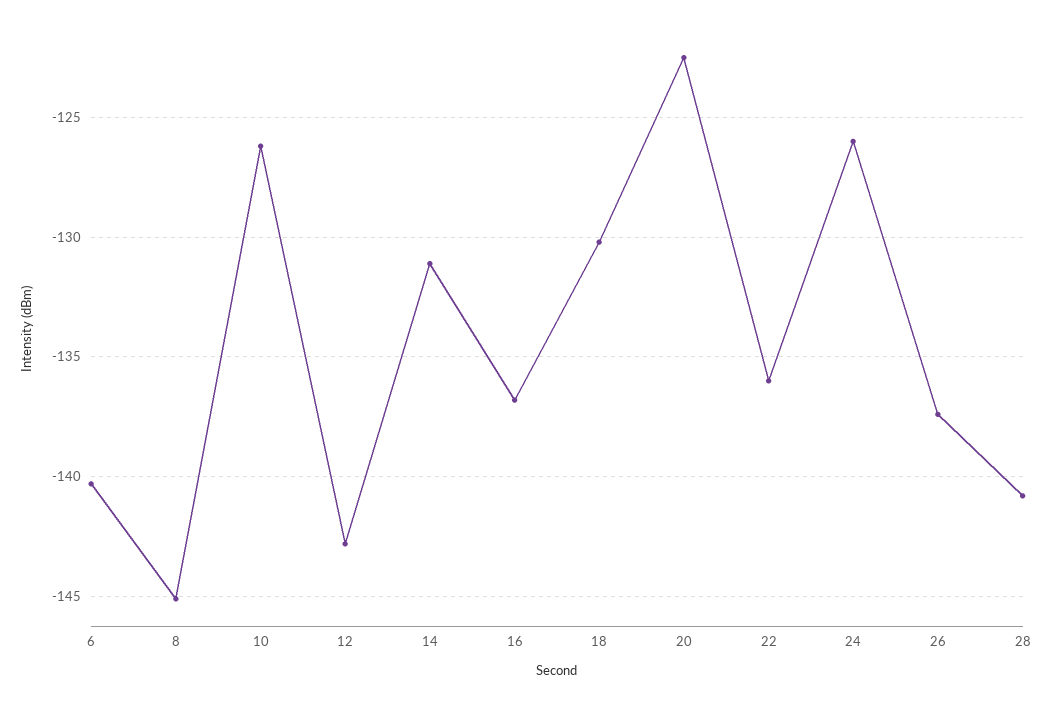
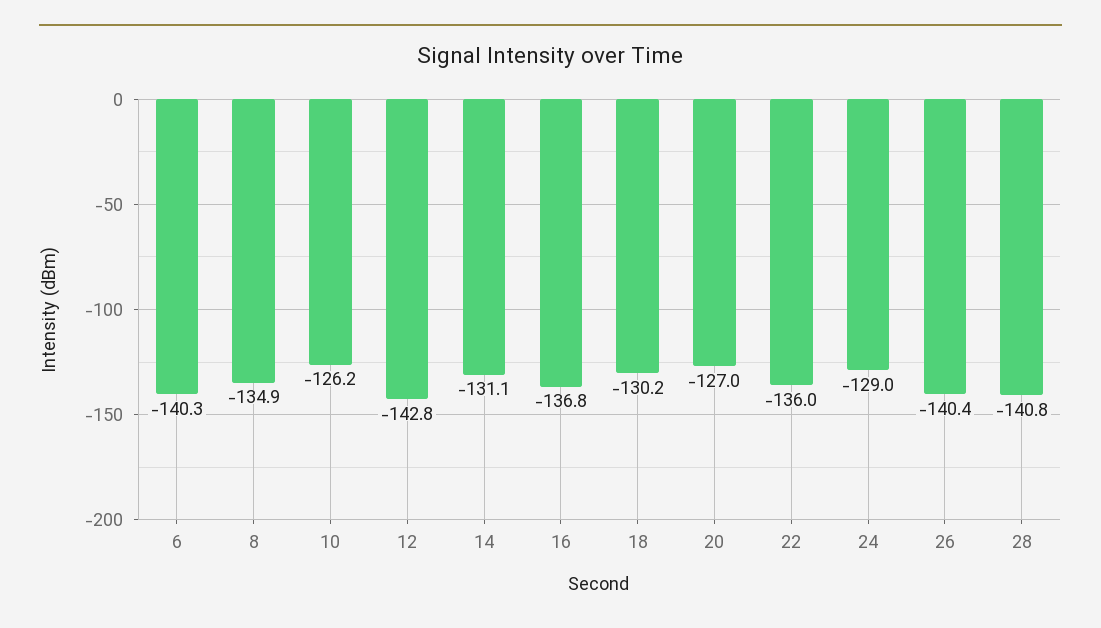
  {
    "6": -140.3,
-   "8": -145,
+   "8": -134.9,
    "10": -126.2,
    "12": -142.8,
    "14": -131.1,
    "16": -136.8,
    "18": -130.2,
-   "20": -122.5,
+   "20": -127,
    "22": -136,
-   "24": -126,
+   "24": -129,
-   "26": -137.5,
+   "26": -140.4,
    "28": -140.8
  }

